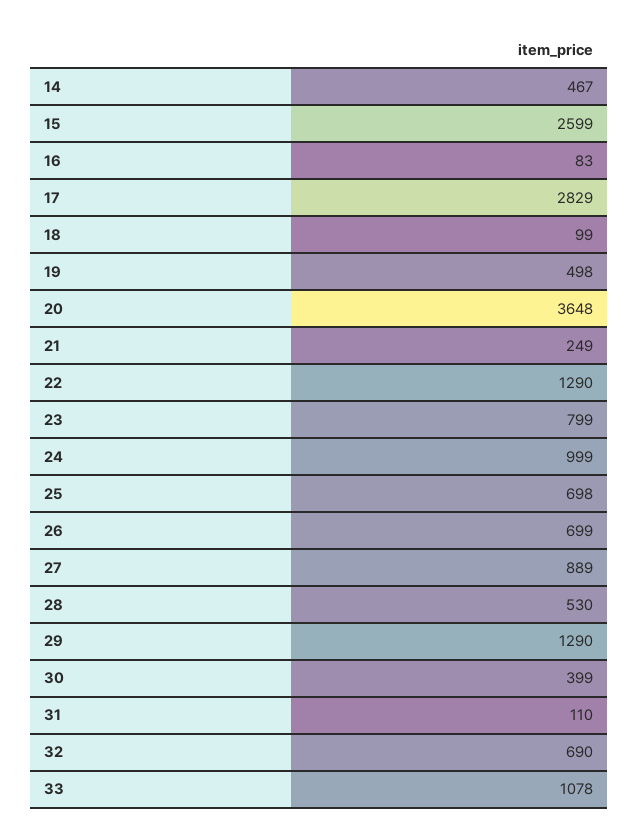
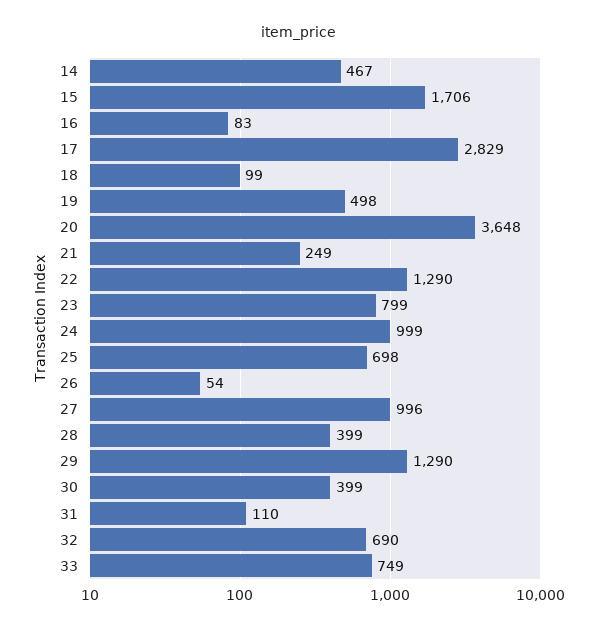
  {
    "14": 467,
-   "15": 2599,
+   "15": 1706,
    "16": 83,
    "17": 2829,
    "18": 99,
    "19": 498,
    "20": 3648,
    "21": 249,
    "22": 1290,
    "23": 799,
    "24": 999,
    "25": 698,
-   "26": 699,
+   "26": 54,
-   "27": 889,
+   "27": 996,
-   "28": 530,
+   "28": 399,
    "29": 1290,
    "30": 399,
    "31": 110,
    "32": 690,
-   "33": 1078
+   "33": 749
  }

